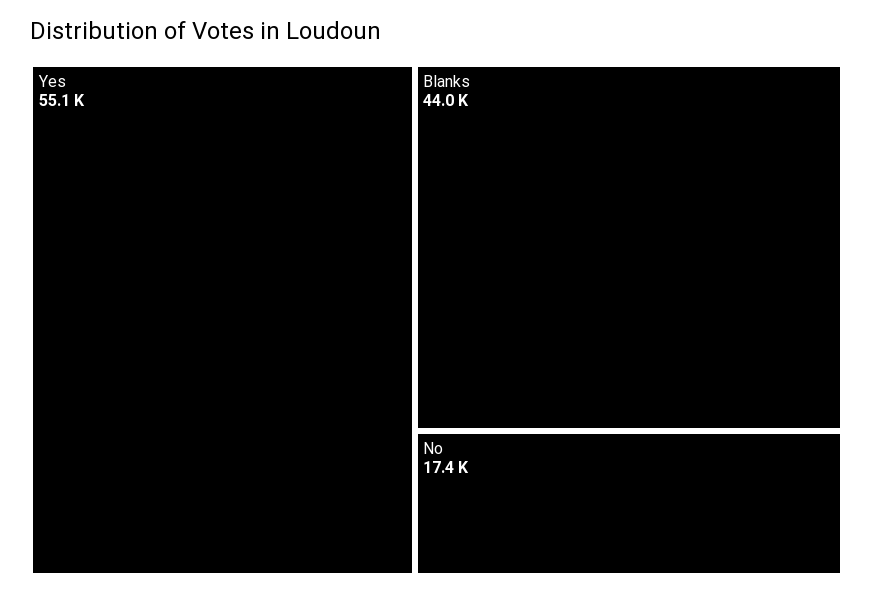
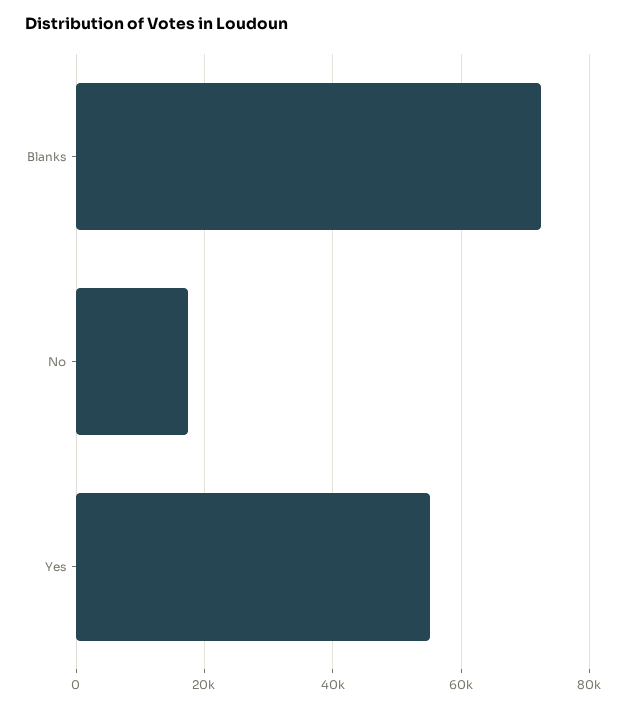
  {
    "Yes": 55100,
-   "Blanks": 44000,
+   "Blanks": 72000,
    "No": 17400
  }

